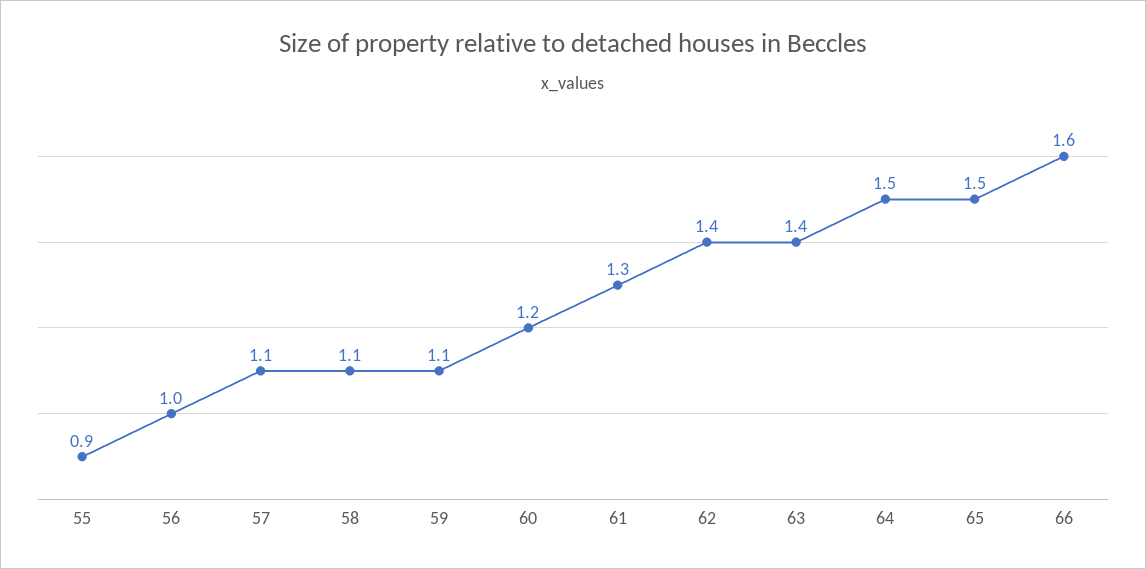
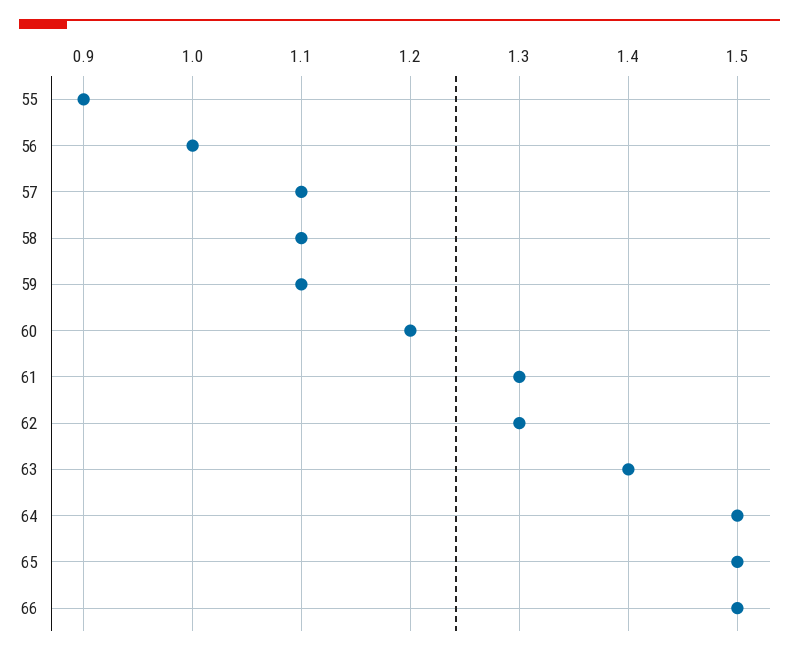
  {
    "55": 0.9,
    "56": 1,
    "57": 1.1,
    "58": 1.1,
    "59": 1.1,
    "60": 1.2,
    "61": 1.3,
-   "62": 1.4,
+   "62": 1.3,
    "63": 1.4,
    "64": 1.5,
    "65": 1.5,
-   "66": 1.6
+   "66": 1.5
  }

